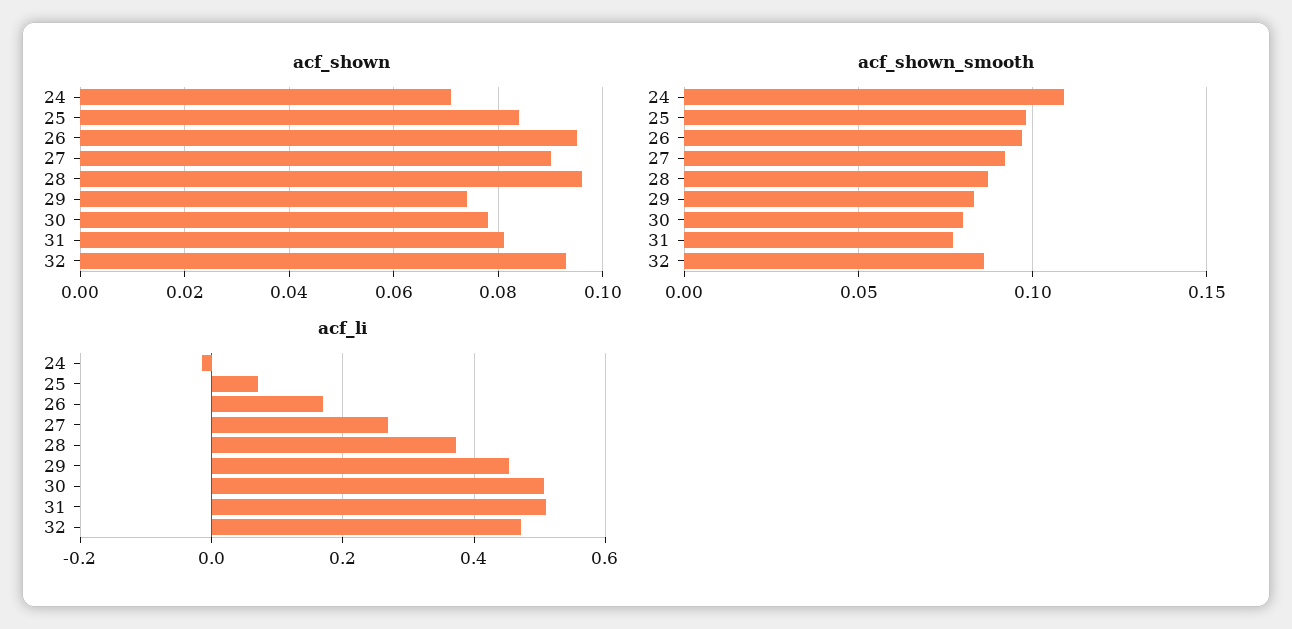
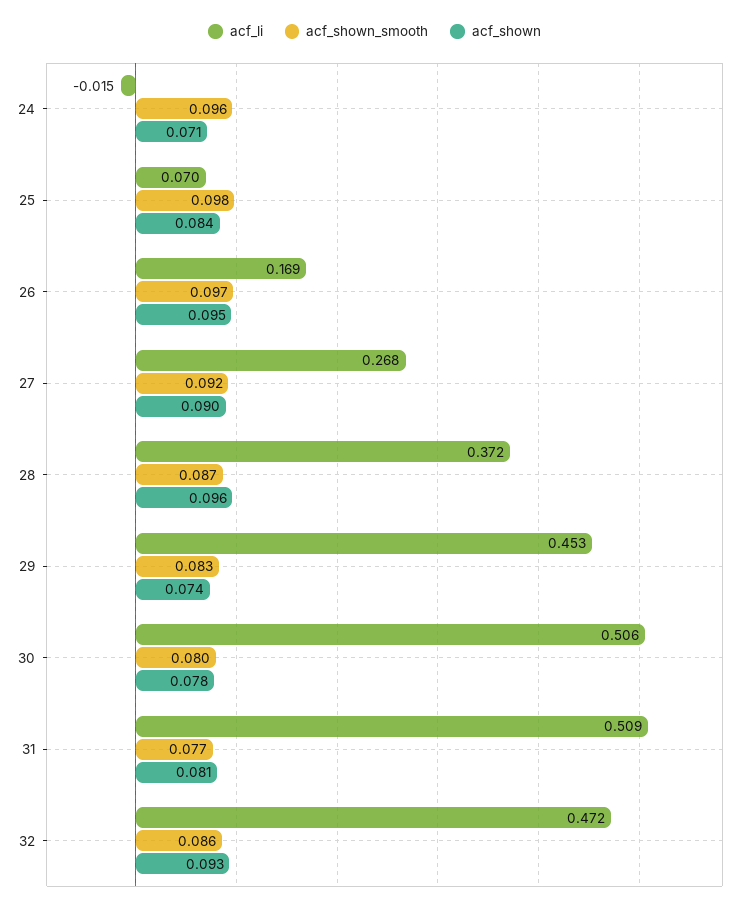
  {
    "acf_shown": {
      "24": 0.071,
      "25": 0.084,
      "26": 0.095,
      "27": 0.09,
      "28": 0.096,
      "29": 0.074,
      "30": 0.078,
      "31": 0.081,
      "32": 0.093
    },
    "acf_shown_smooth": {
-     "24": 0.11,
+     "24": 0.096,
      "25": 0.098,
      "26": 0.097,
      "27": 0.092,
      "28": 0.087,
      "29": 0.083,
      "30": 0.08,
      "31": 0.077,
      "32": 0.086
    },
    "acf_li": {
      "24": -0.015,
      "25": 0.07,
      "26": 0.169,
      "27": 0.268,
      "28": 0.372,
      "29": 0.453,
      "30": 0.506,
      "31": 0.509,
      "32": 0.472
    }
  }

